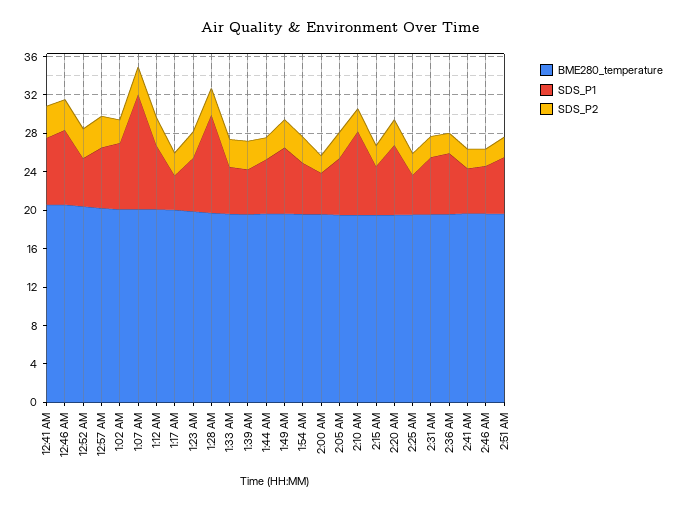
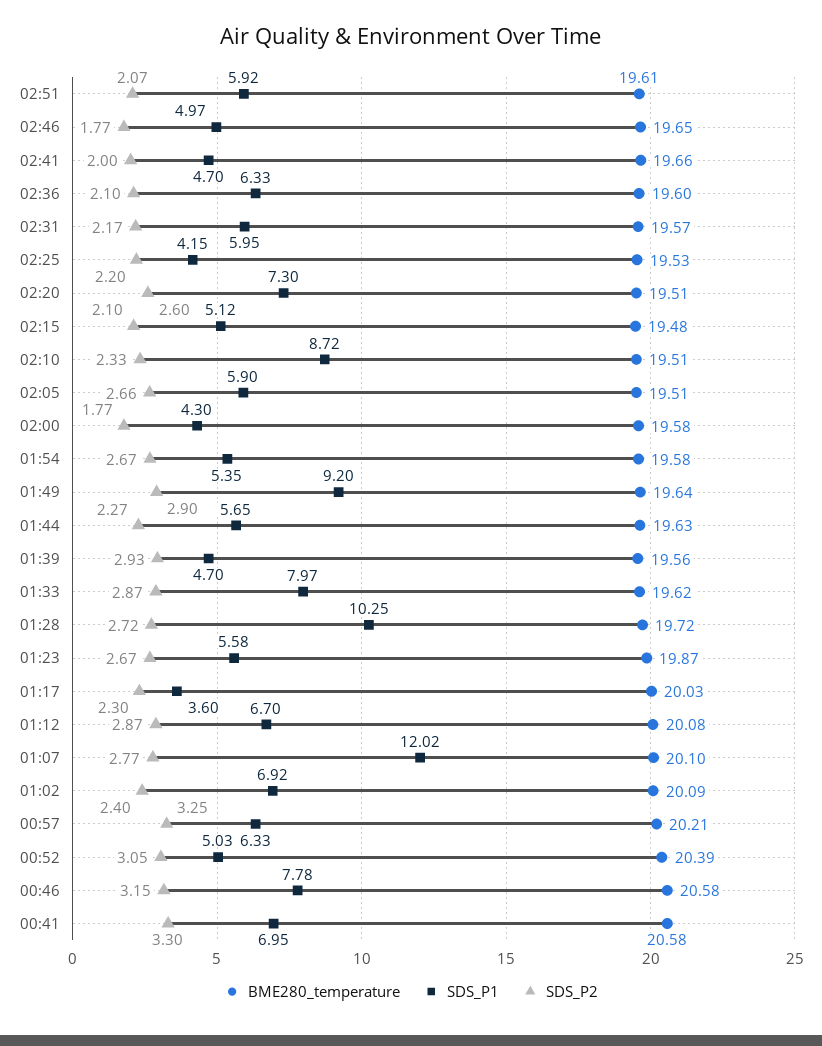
  {
    "BME280_temperature": {
      "12:41 AM": 20.58,
      "12:46 AM": 20.58,
      "12:52 AM": 20.39,
      "12:57 AM": 20.21,
      "1:02 AM": 20.09,
      "1:07 AM": 20.1,
      "1:12 AM": 20.08,
      "1:17 AM": 20.03,
      "1:23 AM": 19.87,
      "1:28 AM": 19.72,
      "1:33 AM": 19.62,
      "1:39 AM": 19.56,
      "1:44 AM": 19.63,
      "1:49 AM": 19.64,
      "1:54 AM": 19.58,
      "2:00 AM": 19.58,
      "2:05 AM": 19.51,
      "2:10 AM": 19.51,
      "2:15 AM": 19.48,
      "2:20 AM": 19.51,
      "2:25 AM": 19.53,
      "2:31 AM": 19.57,
      "2:36 AM": 19.6,
      "2:41 AM": 19.66,
      "2:46 AM": 19.65,
      "2:51 AM": 19.61
    },
    "SDS_P1": {
      "12:41 AM": 6.95,
      "12:46 AM": 7.78,
      "12:52 AM": 5.03,
      "12:57 AM": 6.33,
      "1:02 AM": 6.92,
      "1:07 AM": 12.02,
      "1:12 AM": 6.7,
      "1:17 AM": 3.6,
      "1:23 AM": 5.58,
      "1:28 AM": 10.25,
-     "1:33 AM": 5,
+     "1:33 AM": 7.97,
      "1:39 AM": 4.7,
      "1:44 AM": 5.65,
-     "1:49 AM": 7,
+     "1:49 AM": 9.2,
      "1:54 AM": 5.35,
      "2:00 AM": 4.3,
      "2:05 AM": 5.9,
      "2:10 AM": 8.72,
      "2:15 AM": 5.12,
      "2:20 AM": 7.3,
      "2:25 AM": 4.15,
      "2:31 AM": 5.95,
      "2:36 AM": 6.33,
      "2:41 AM": 4.7,
      "2:46 AM": 4.97,
      "2:51 AM": 5.92
    },
    "SDS_P2": {
      "12:41 AM": 3.3,
      "12:46 AM": 3.15,
      "12:52 AM": 3.05,
      "12:57 AM": 3.25,
      "1:02 AM": 2.4,
      "1:07 AM": 2.77,
      "1:12 AM": 2.87,
      "1:17 AM": 2.3,
      "1:23 AM": 2.67,
      "1:28 AM": 2.72,
      "1:33 AM": 2.87,
      "1:39 AM": 2.93,
      "1:44 AM": 2.27,
      "1:49 AM": 2.9,
      "1:54 AM": 2.67,
      "2:00 AM": 1.77,
      "2:05 AM": 2.66,
      "2:10 AM": 2.33,
      "2:15 AM": 2.1,
      "2:20 AM": 2.6,
      "2:25 AM": 2.2,
      "2:31 AM": 2.17,
      "2:36 AM": 2.1,
      "2:41 AM": 2,
      "2:46 AM": 1.77,
      "2:51 AM": 2.07
    }
  }

